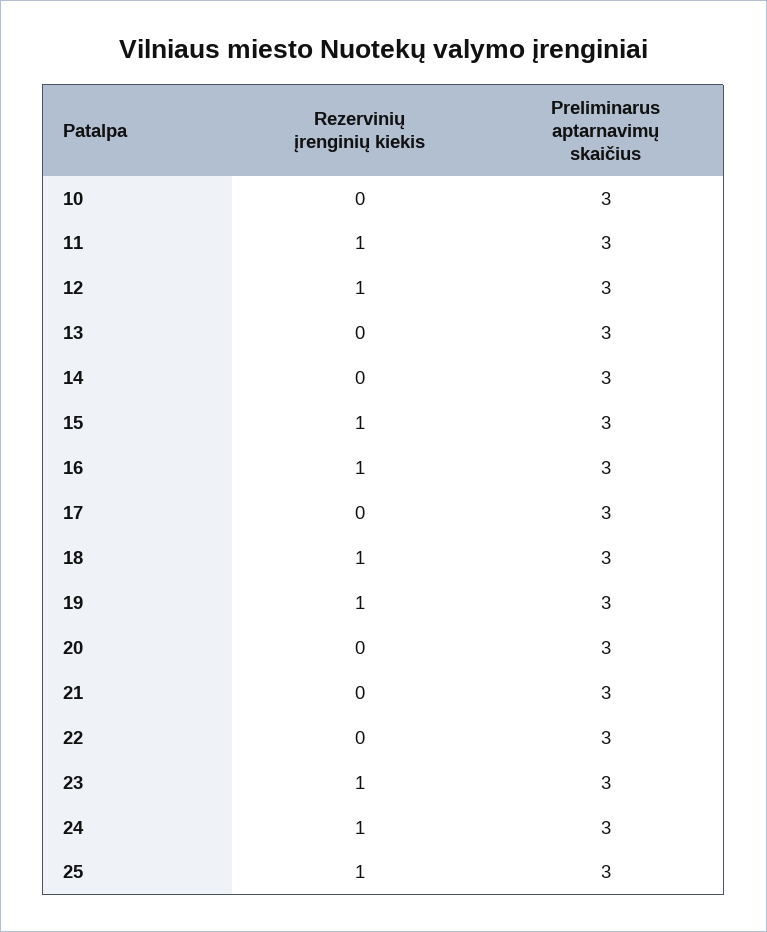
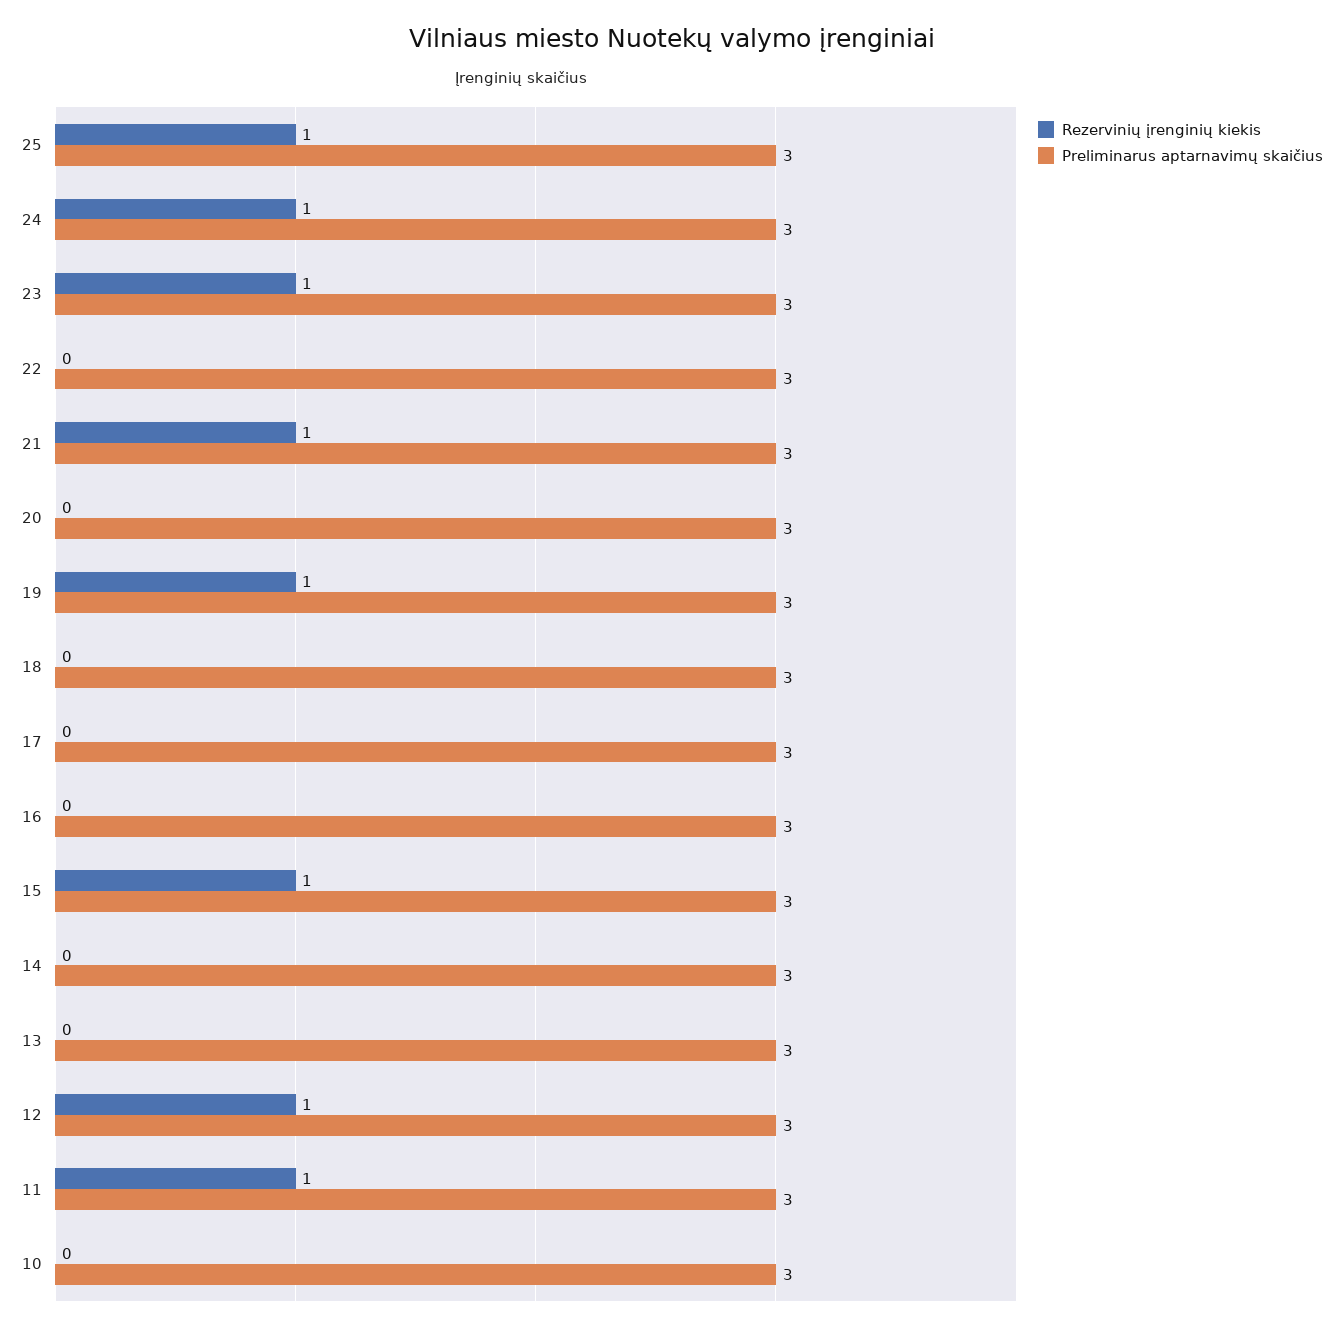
  {
    "Rezervinių įrenginių kiekis": {
      "10": 0,
      "11": 1,
      "12": 1,
      "13": 0,
      "14": 0,
      "15": 1,
-     "16": 1,
+     "16": 0,
      "17": 0,
-     "18": 1,
+     "18": 0,
      "19": 1,
      "20": 0,
-     "21": 0,
+     "21": 1,
      "22": 0,
      "23": 1,
      "24": 1,
      "25": 1
    },
    "Preliminarus aptarnavimų skaičius": {
      "10": 3,
      "11": 3,
      "12": 3,
      "13": 3,
      "14": 3,
      "15": 3,
      "16": 3,
      "17": 3,
      "18": 3,
      "19": 3,
      "20": 3,
      "21": 3,
      "22": 3,
      "23": 3,
      "24": 3,
      "25": 3
    }
  }

